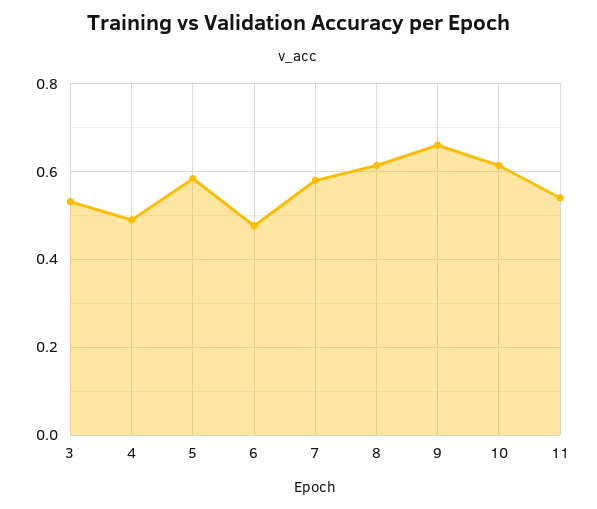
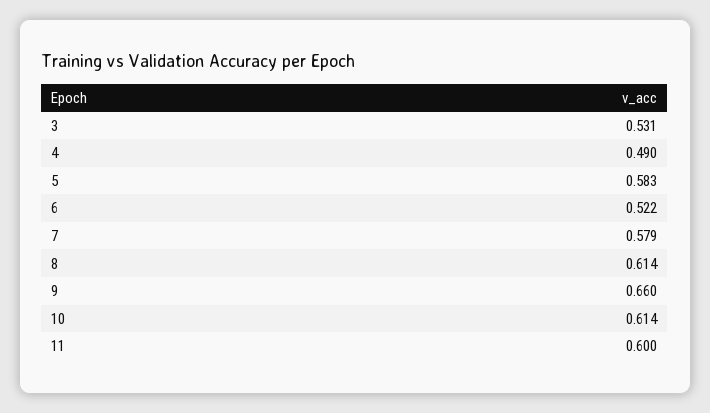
  {
    "3": 0.531,
    "4": 0.49,
    "5": 0.583,
-   "6": 0.48,
+   "6": 0.522,
    "7": 0.579,
    "8": 0.614,
    "9": 0.66,
    "10": 0.614,
-   "11": 0.54
+   "11": 0.6
  }

